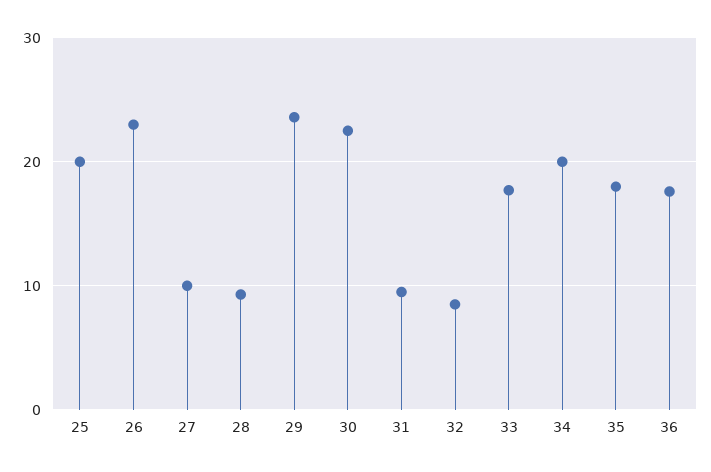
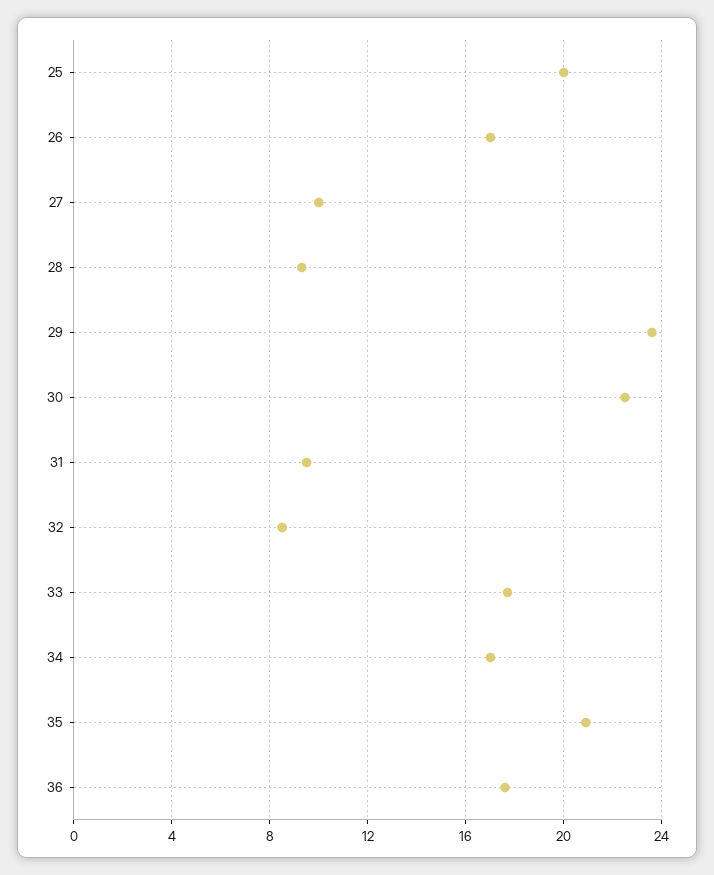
  {
    "25": 20,
-   "26": 23,
+   "26": 17,
    "27": 10,
    "28": 9.5,
    "29": 23.5,
    "30": 22.5,
    "31": 9.5,
    "32": 8.5,
    "33": 17.5,
-   "34": 20,
+   "34": 17,
-   "35": 18,
+   "35": 21,
    "36": 17.5
  }

